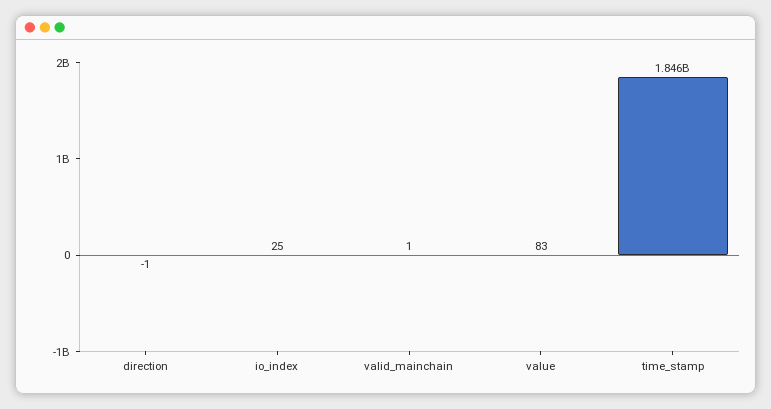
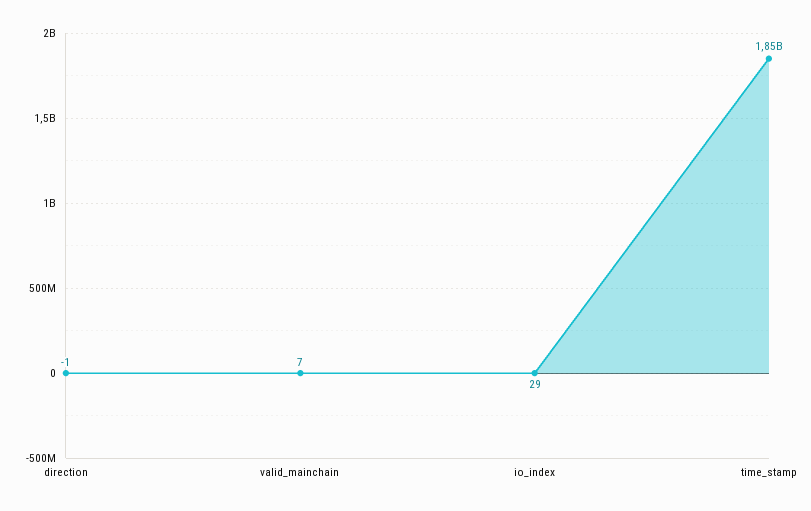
  {
    "direction": -1,
-   "io_index": 25,
+   "io_index": 29,
-   "valid_mainchain": 1,
+   "valid_mainchain": 7,
-   "value": 83,
    "time_stamp": 1846000000
  }

